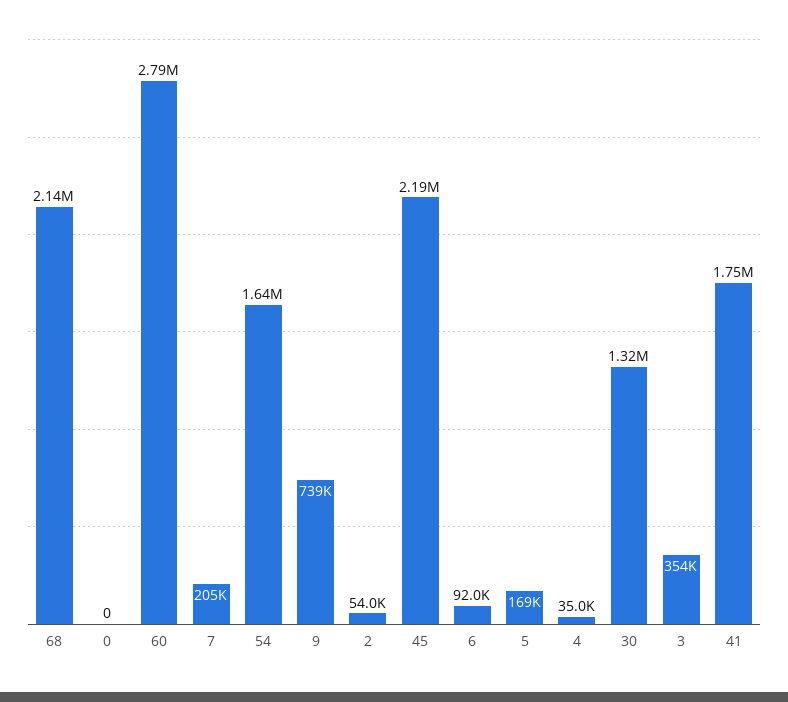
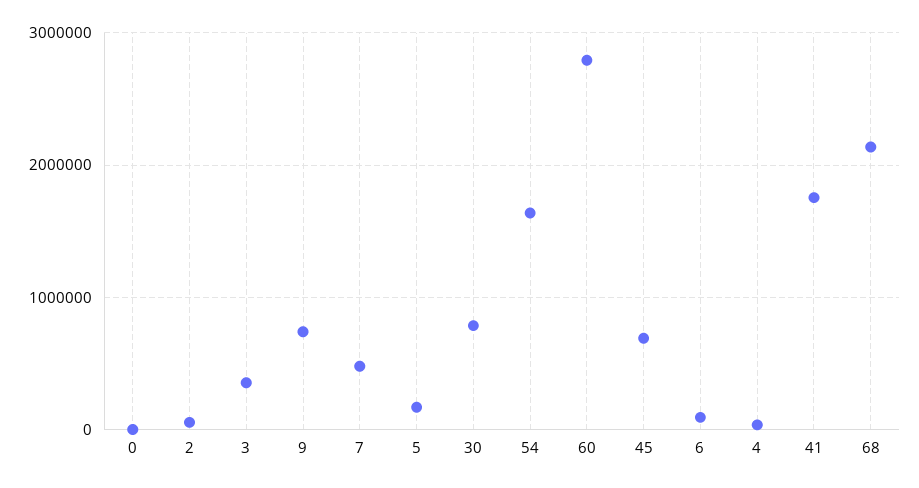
  {
    "68": 2140000,
    "0": 0,
    "60": 2790000,
-   "7": 205000,
+   "7": 500000,
    "54": 1640000,
    "9": 739000,
    "2": 54000,
-   "45": 2190000,
+   "45": 700000,
    "6": 92000,
    "5": 169000,
    "4": 35000,
-   "30": 1320000,
+   "30": 800000,
    "3": 354000,
    "41": 1750000
  }

